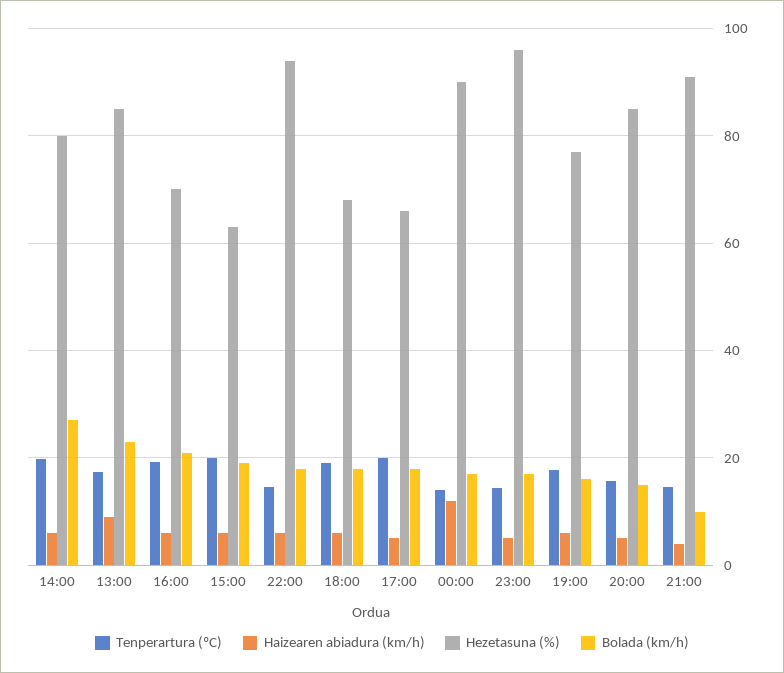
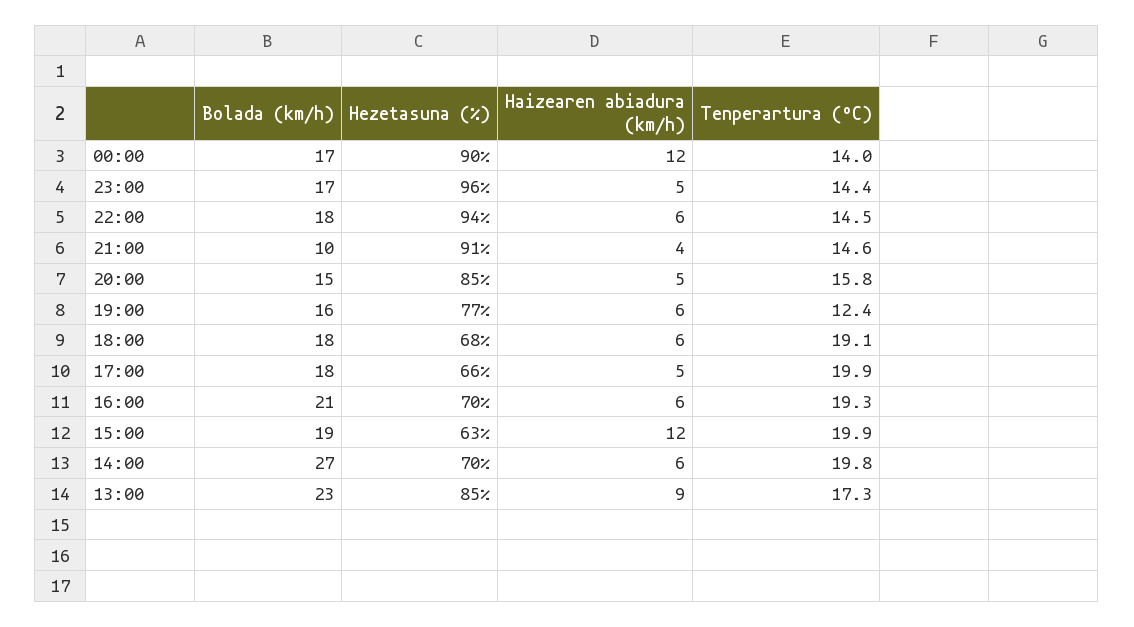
  {
    "Tenperartura (ºC)": {
      "14:00": 19.8,
      "13:00": 17.3,
      "16:00": 19.3,
      "15:00": 19.9,
      "22:00": 14.5,
      "18:00": 19.1,
      "17:00": 19.9,
      "00:00": 14,
      "23:00": 14.4,
-     "19:00": 18,
+     "19:00": 12.4,
      "20:00": 15.8,
      "21:00": 14.6
    },
    "Haizearen abiadura (km/h)": {
      "14:00": 6,
      "13:00": 9,
      "16:00": 6,
-     "15:00": 6,
+     "15:00": 12,
      "22:00": 6,
      "18:00": 6,
      "17:00": 5,
      "00:00": 12,
      "23:00": 5,
      "19:00": 6,
      "20:00": 5,
      "21:00": 4
    },
    "Hezetasuna (%)": {
-     "14:00": 80,
+     "14:00": 70,
      "13:00": 85,
      "16:00": 70,
      "15:00": 63,
      "22:00": 94,
      "18:00": 68,
      "17:00": 66,
      "00:00": 90,
      "23:00": 96,
      "19:00": 77,
      "20:00": 85,
      "21:00": 91
    },
    "Bolada (km/h)": {
      "14:00": 27,
      "13:00": 23,
      "16:00": 21,
      "15:00": 19,
      "22:00": 18,
      "18:00": 18,
      "17:00": 18,
      "00:00": 17,
      "23:00": 17,
      "19:00": 16,
      "20:00": 15,
      "21:00": 10
    }
  }

